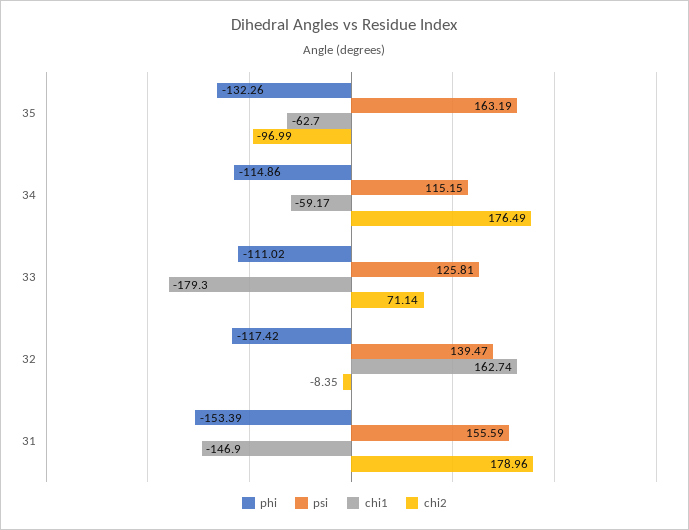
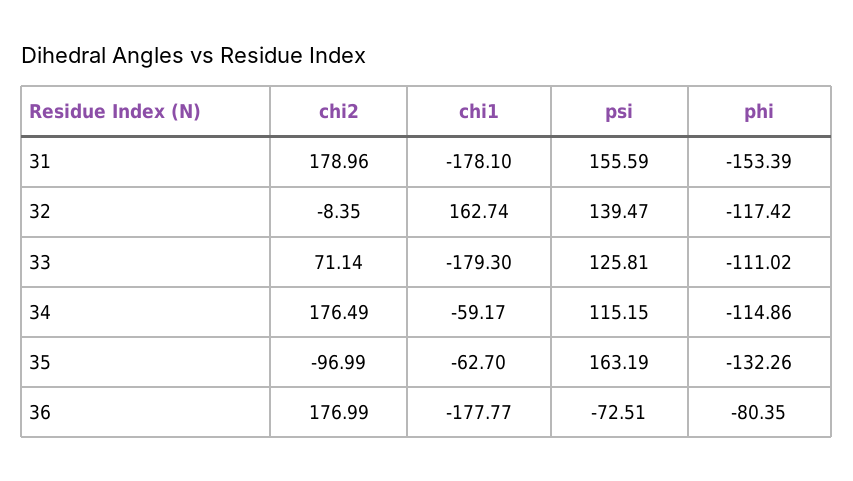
  {
    "phi": {
      "35": -132.26,
      "34": -114.86,
      "33": -111.02,
      "32": -117.42,
-     "31": -153.39
+     "31": -153.39,
+     "36": -80.35
    },
    "psi": {
      "35": 163.19,
      "34": 115.15,
      "33": 125.81,
      "32": 139.47,
-     "31": 155.59
+     "31": 155.59,
+     "36": -72.51
    },
    "chi1": {
      "35": -62.7,
      "34": -59.17,
      "33": -179.3,
      "32": 162.74,
-     "31": -146.9
+     "31": -178.1,
+     "36": -177.77
    },
    "chi2": {
      "35": -96.99,
      "34": 176.49,
      "33": 71.14,
      "32": -8.35,
-     "31": 178.96
+     "31": 178.96,
+     "36": 176.99
    }
  }

